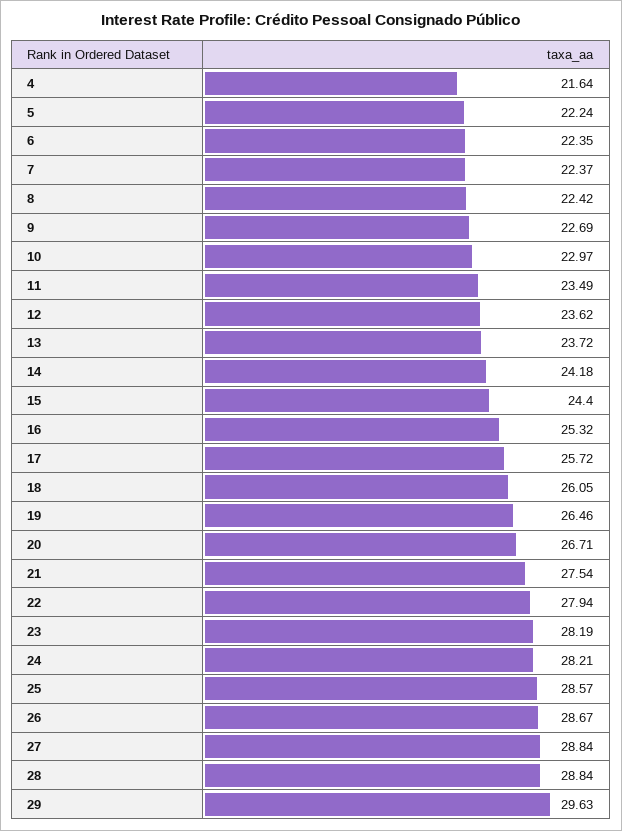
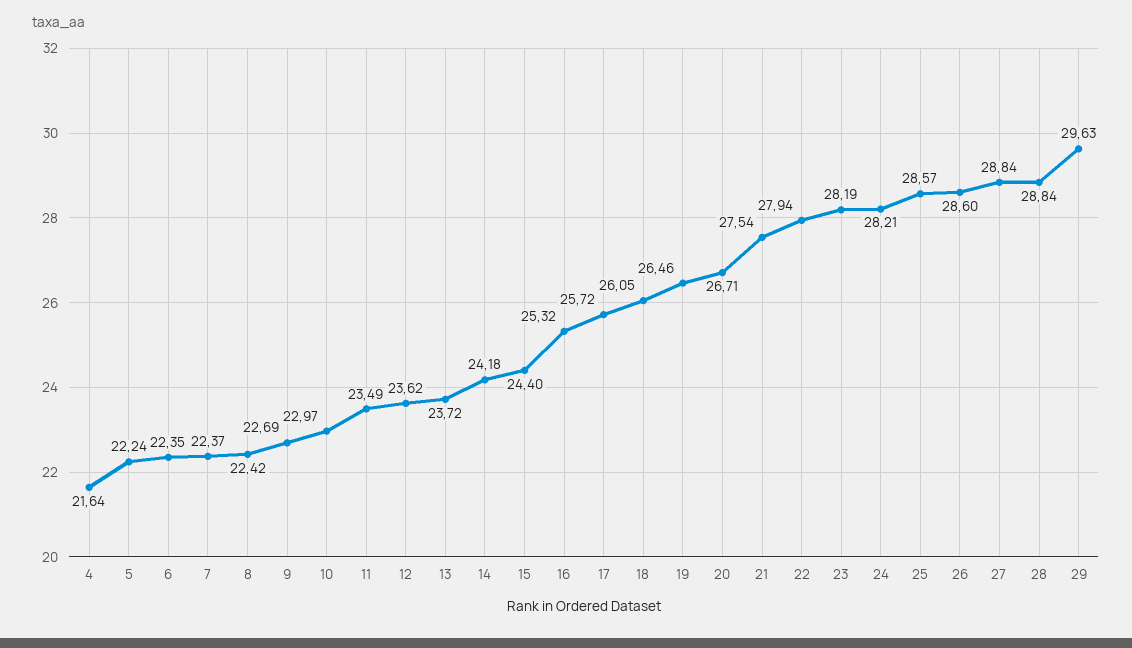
  {
    "4": 21.64,
    "5": 22.24,
    "6": 22.35,
    "7": 22.37,
    "8": 22.42,
    "9": 22.69,
    "10": 22.97,
    "11": 23.49,
    "12": 23.62,
    "13": 23.72,
    "14": 24.18,
    "15": 24.4,
    "16": 25.32,
    "17": 25.72,
    "18": 26.05,
    "19": 26.46,
    "20": 26.71,
    "21": 27.54,
    "22": 27.94,
    "23": 28.19,
    "24": 28.21,
    "25": 28.57,
-   "26": 28.67,
+   "26": 28.6,
    "27": 28.84,
    "28": 28.84,
    "29": 29.63
  }

